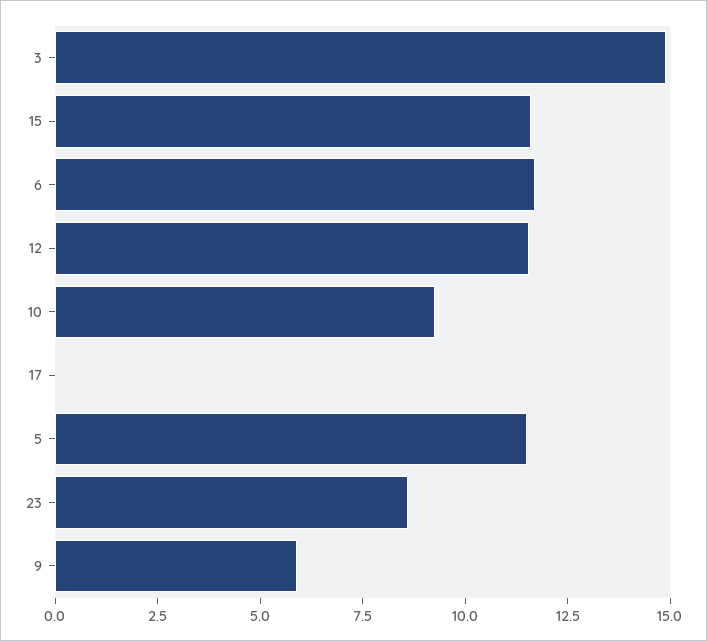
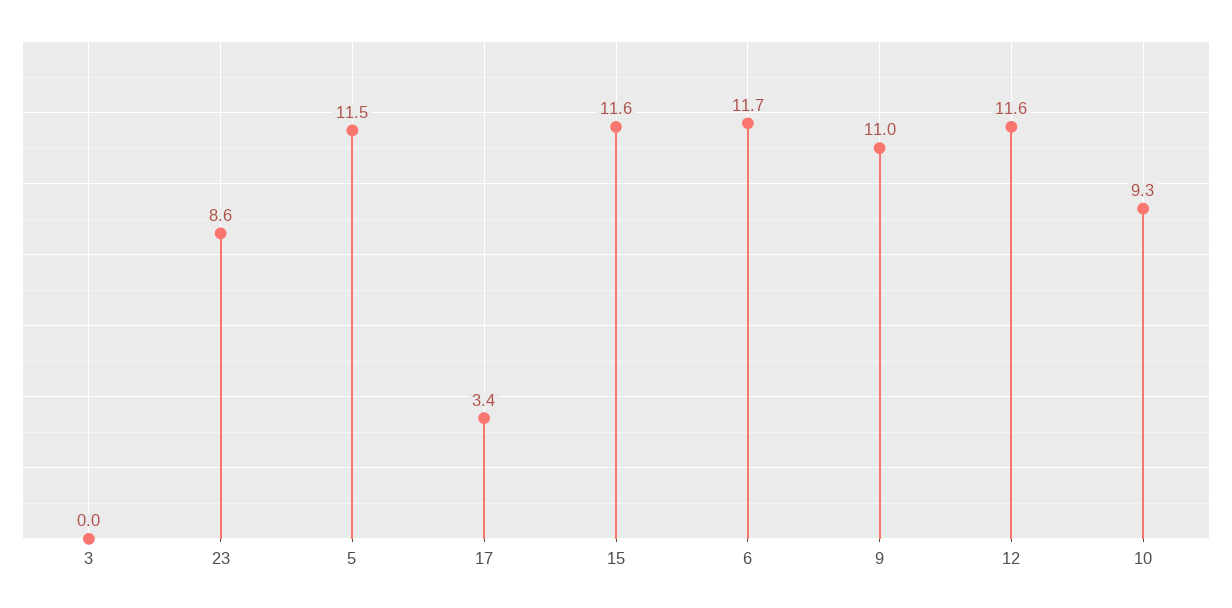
  {
-   "3": 15,
+   "3": 0,
    "15": 11.6,
    "6": 11.7,
    "12": 11.6,
    "10": 9.3,
-   "17": 0,
+   "17": 3.4,
    "5": 11.5,
    "23": 8.6,
-   "9": 6
+   "9": 11
  }

